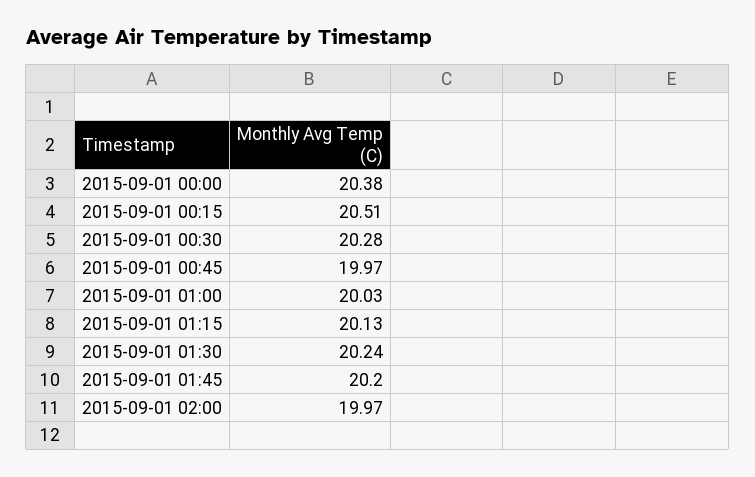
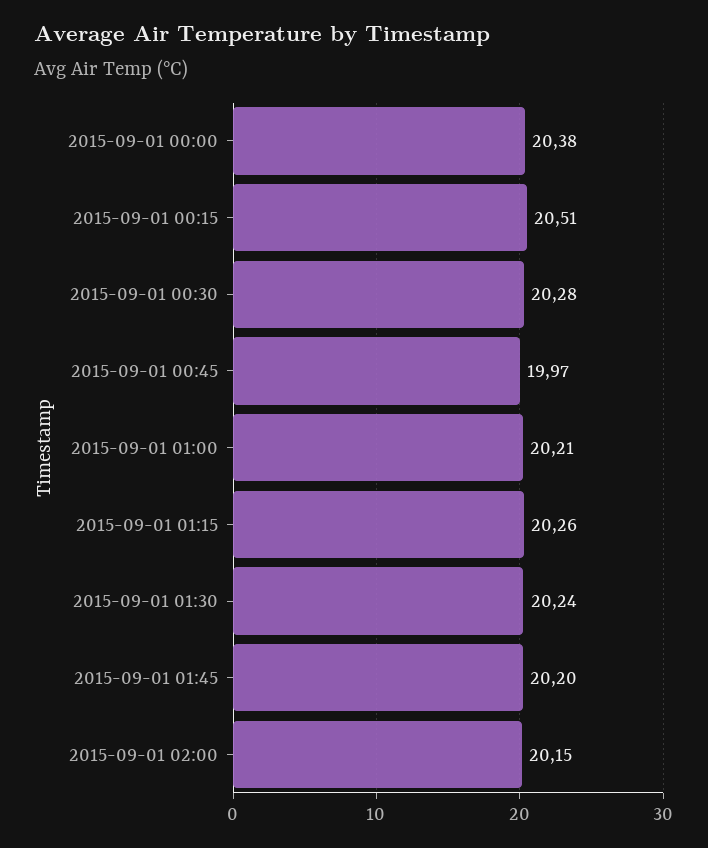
  {
    "2015-09-01 00:00": 20.38,
    "2015-09-01 00:15": 20.51,
    "2015-09-01 00:30": 20.28,
    "2015-09-01 00:45": 19.97,
-   "2015-09-01 01:00": 20.03,
+   "2015-09-01 01:00": 20.21,
-   "2015-09-01 01:15": 20.13,
+   "2015-09-01 01:15": 20.26,
    "2015-09-01 01:30": 20.24,
    "2015-09-01 01:45": 20.2,
-   "2015-09-01 02:00": 19.97
+   "2015-09-01 02:00": 20.15
  }

